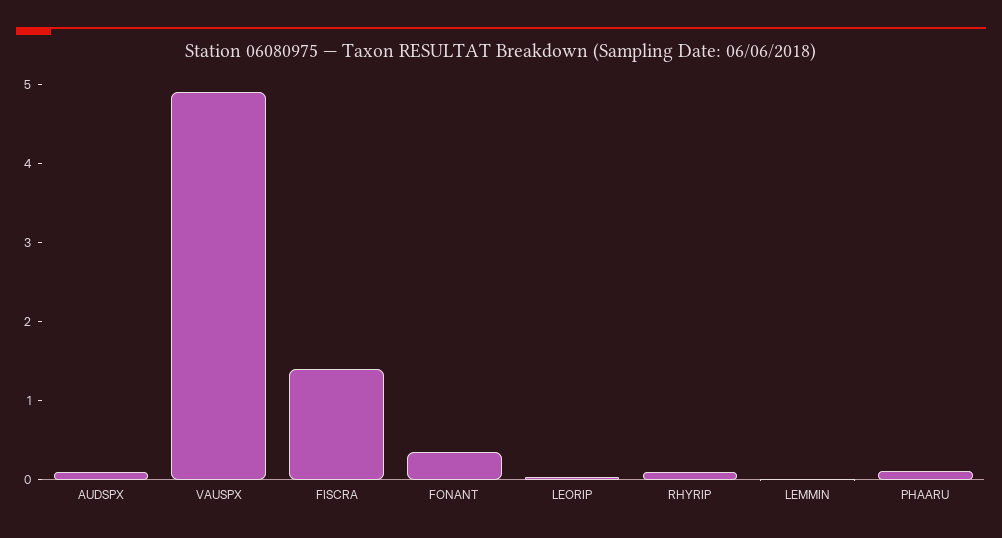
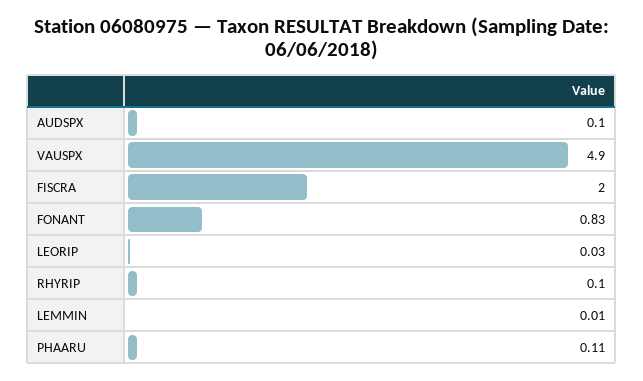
  {
    "AUDSPX": 0.1,
    "VAUSPX": 4.9,
-   "FISCRA": 1.4,
+   "FISCRA": 2,
-   "FONANT": 0.4,
+   "FONANT": 0.83,
    "LEORIP": 0.03,
    "RHYRIP": 0.1,
    "LEMMIN": 0.01,
    "PHAARU": 0.11
  }

